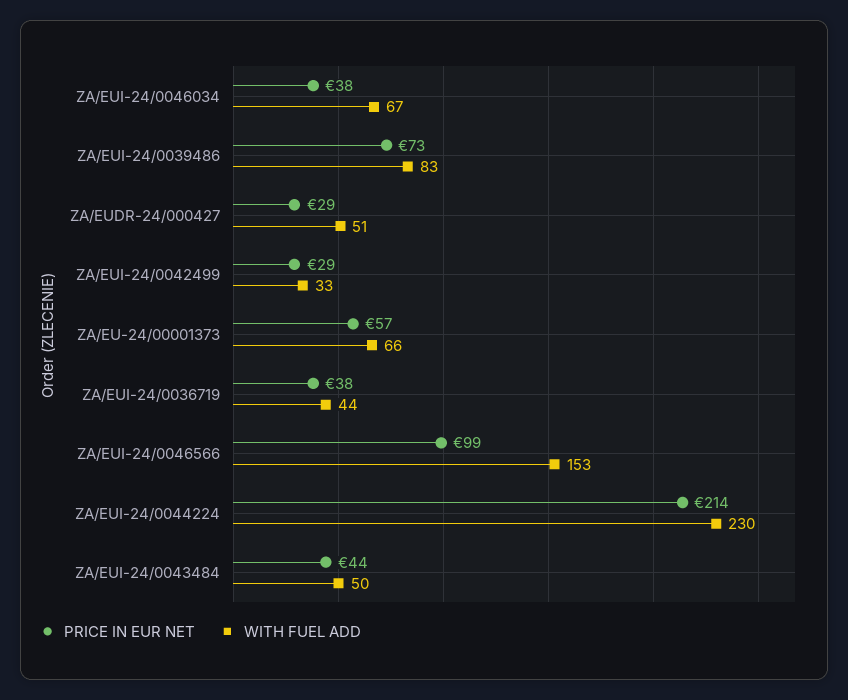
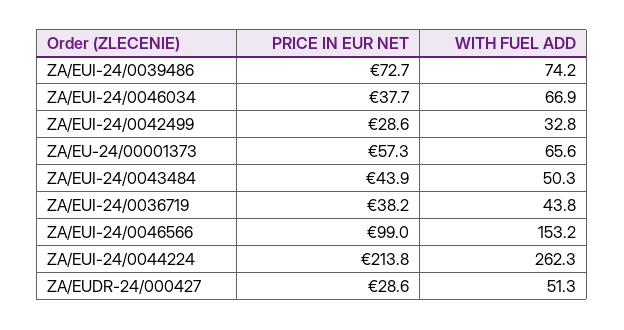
  {
    "PRICE IN EUR NET": {
      "ZA/EUI-24/0046034": 37.7,
      "ZA/EUI-24/0039486": 72.7,
      "ZA/EUDR-24/000427": 28.6,
      "ZA/EUI-24/0042499": 28.6,
      "ZA/EU-24/00001373": 57.3,
      "ZA/EUI-24/0036719": 38.2,
      "ZA/EUI-24/0046566": 99,
      "ZA/EUI-24/0044224": 213.8,
      "ZA/EUI-24/0043484": 43.9
    },
    "WITH FUEL ADD": {
      "ZA/EUI-24/0046034": 66.9,
-     "ZA/EUI-24/0039486": 83,
+     "ZA/EUI-24/0039486": 74.2,
      "ZA/EUDR-24/000427": 51.3,
      "ZA/EUI-24/0042499": 32.8,
      "ZA/EU-24/00001373": 65.6,
      "ZA/EUI-24/0036719": 43.8,
      "ZA/EUI-24/0046566": 153.2,
-     "ZA/EUI-24/0044224": 230,
+     "ZA/EUI-24/0044224": 262.3,
      "ZA/EUI-24/0043484": 50.3
    }
  }

